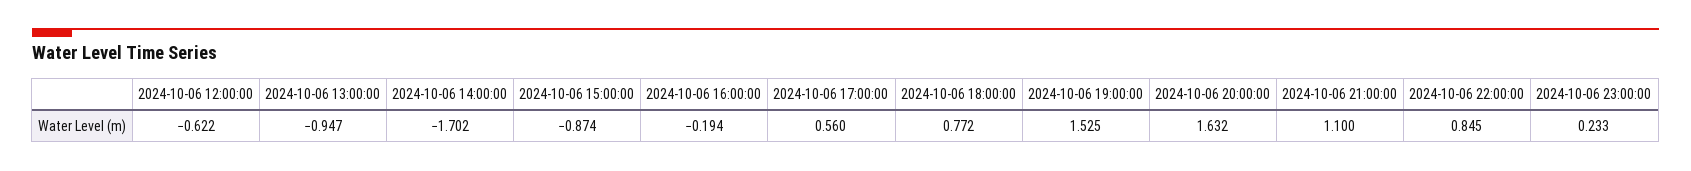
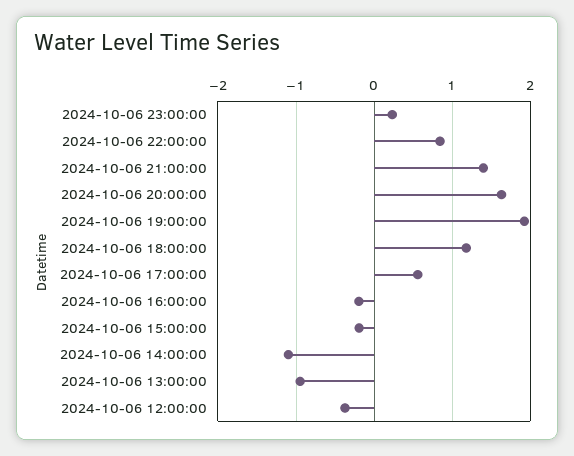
  {
-   "2024-10-06 12:00:00": -0.622,
+   "2024-10-06 12:00:00": -0.4,
    "2024-10-06 13:00:00": -0.947,
-   "2024-10-06 14:00:00": -1.702,
+   "2024-10-06 14:00:00": -1.1,
-   "2024-10-06 15:00:00": -0.874,
+   "2024-10-06 15:00:00": -0.2,
    "2024-10-06 16:00:00": -0.194,
    "2024-10-06 17:00:00": 0.56,
-   "2024-10-06 18:00:00": 0.772,
+   "2024-10-06 18:00:00": 1.2,
-   "2024-10-06 19:00:00": 1.525,
+   "2024-10-06 19:00:00": 1.9,
    "2024-10-06 20:00:00": 1.632,
-   "2024-10-06 21:00:00": 1.1,
+   "2024-10-06 21:00:00": 1.4,
    "2024-10-06 22:00:00": 0.845,
    "2024-10-06 23:00:00": 0.233
  }

